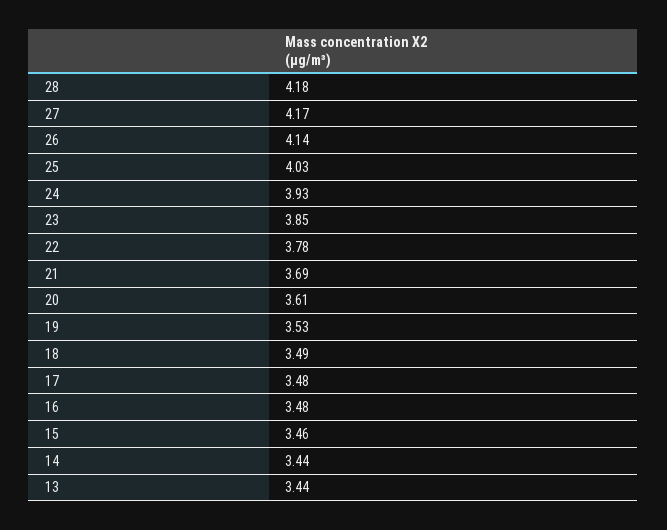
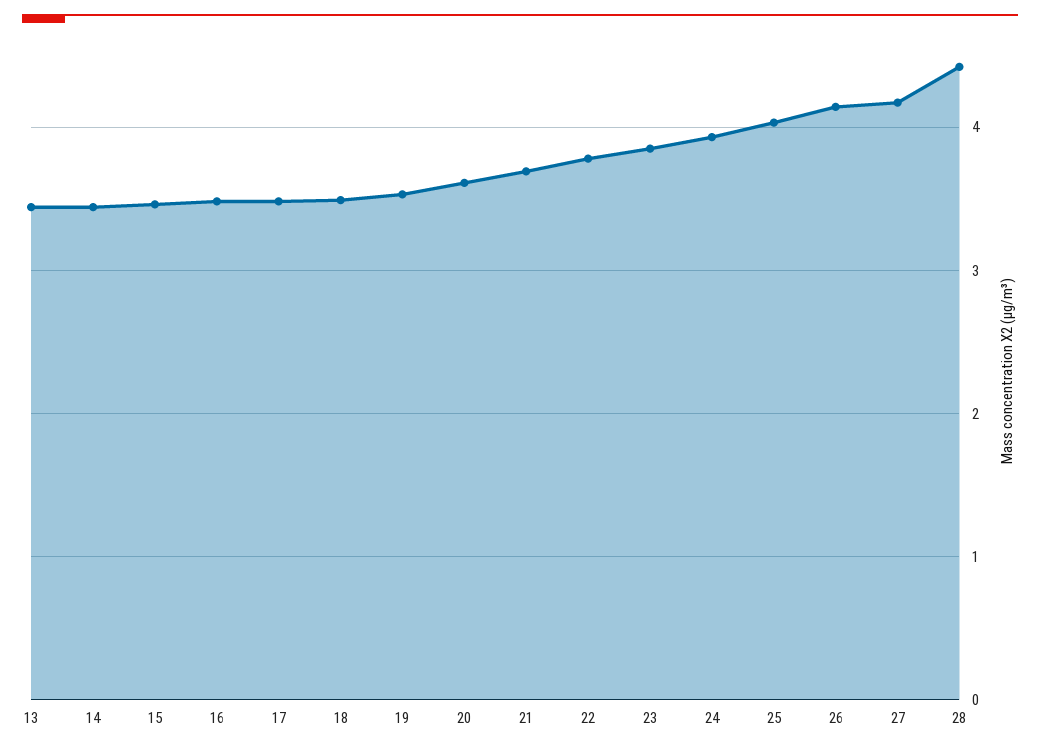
  {
-   "28": 4.18,
+   "28": 4.4,
    "27": 4.17,
    "26": 4.14,
    "25": 4.03,
    "24": 3.93,
    "23": 3.85,
    "22": 3.78,
    "21": 3.69,
    "20": 3.61,
    "19": 3.53,
    "18": 3.49,
    "17": 3.48,
    "16": 3.48,
    "15": 3.46,
    "14": 3.44,
    "13": 3.44
  }

